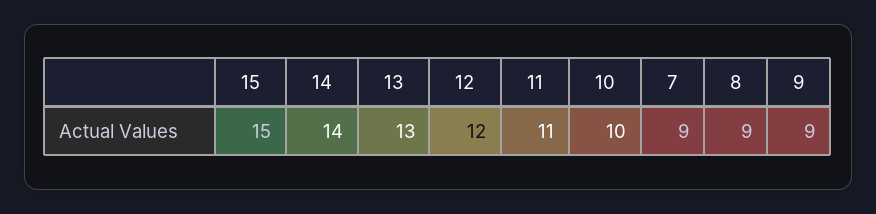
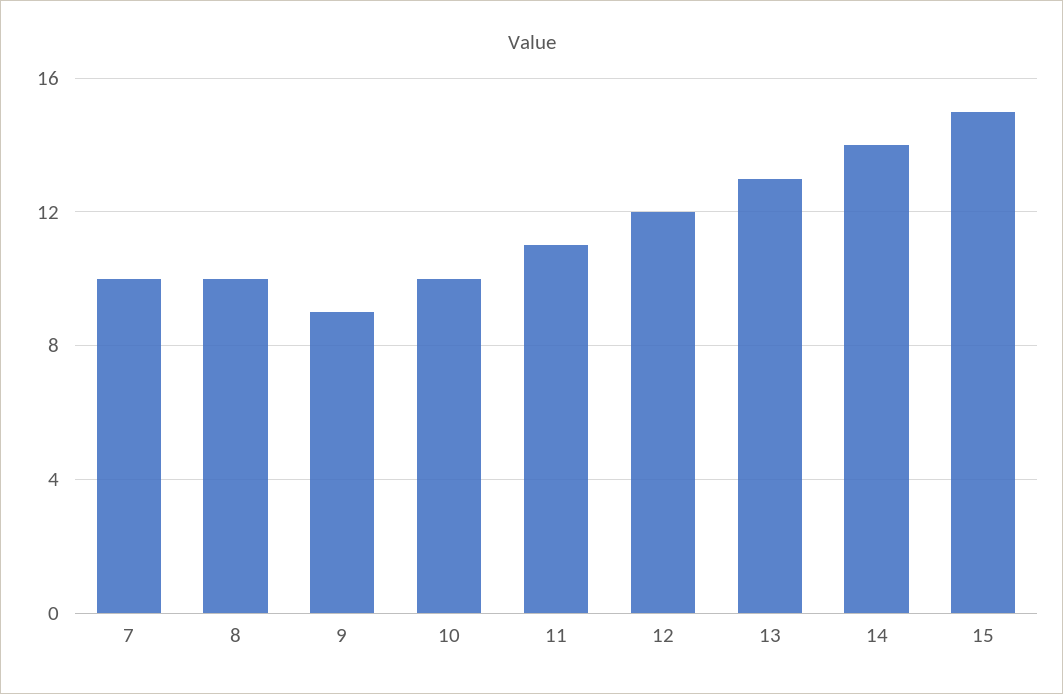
  {
    "15": 15,
    "14": 14,
    "13": 13,
    "12": 12,
    "11": 11,
    "10": 10,
-   "7": 9,
+   "7": 10,
-   "8": 9,
+   "8": 10,
    "9": 9
  }

